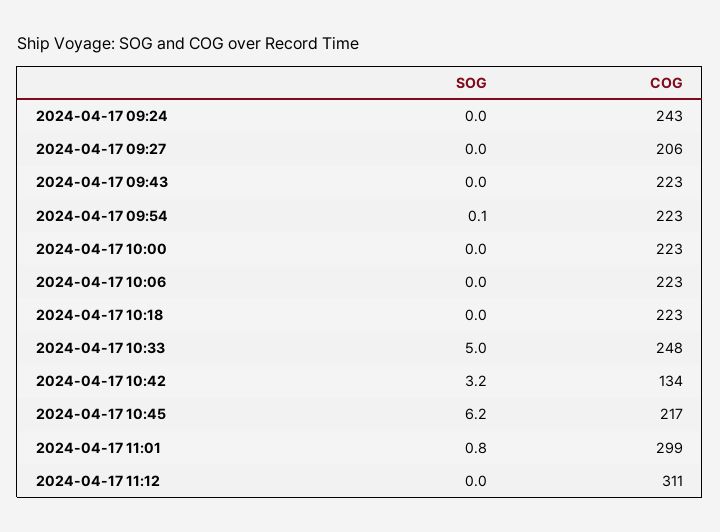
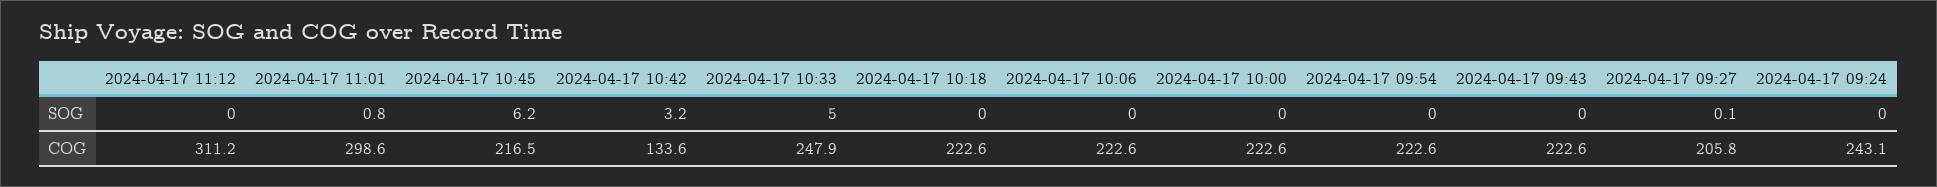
  {
    "SOG": {
      "2024-04-17 09:24": 0,
-     "2024-04-17 09:27": 0,
+     "2024-04-17 09:27": 0.1,
      "2024-04-17 09:43": 0,
-     "2024-04-17 09:54": 0.1,
+     "2024-04-17 09:54": 0,
      "2024-04-17 10:00": 0,
      "2024-04-17 10:06": 0,
      "2024-04-17 10:18": 0,
      "2024-04-17 10:33": 5,
      "2024-04-17 10:42": 3.2,
      "2024-04-17 10:45": 6.2,
      "2024-04-17 11:01": 0.8,
      "2024-04-17 11:12": 0
    },
    "COG": {
      "2024-04-17 09:24": 243.1,
      "2024-04-17 09:27": 205.8,
      "2024-04-17 09:43": 222.6,
      "2024-04-17 09:54": 222.6,
      "2024-04-17 10:00": 222.6,
      "2024-04-17 10:06": 222.6,
      "2024-04-17 10:18": 222.6,
      "2024-04-17 10:33": 247.9,
      "2024-04-17 10:42": 133.6,
      "2024-04-17 10:45": 216.5,
      "2024-04-17 11:01": 298.6,
      "2024-04-17 11:12": 311.2
    }
  }

